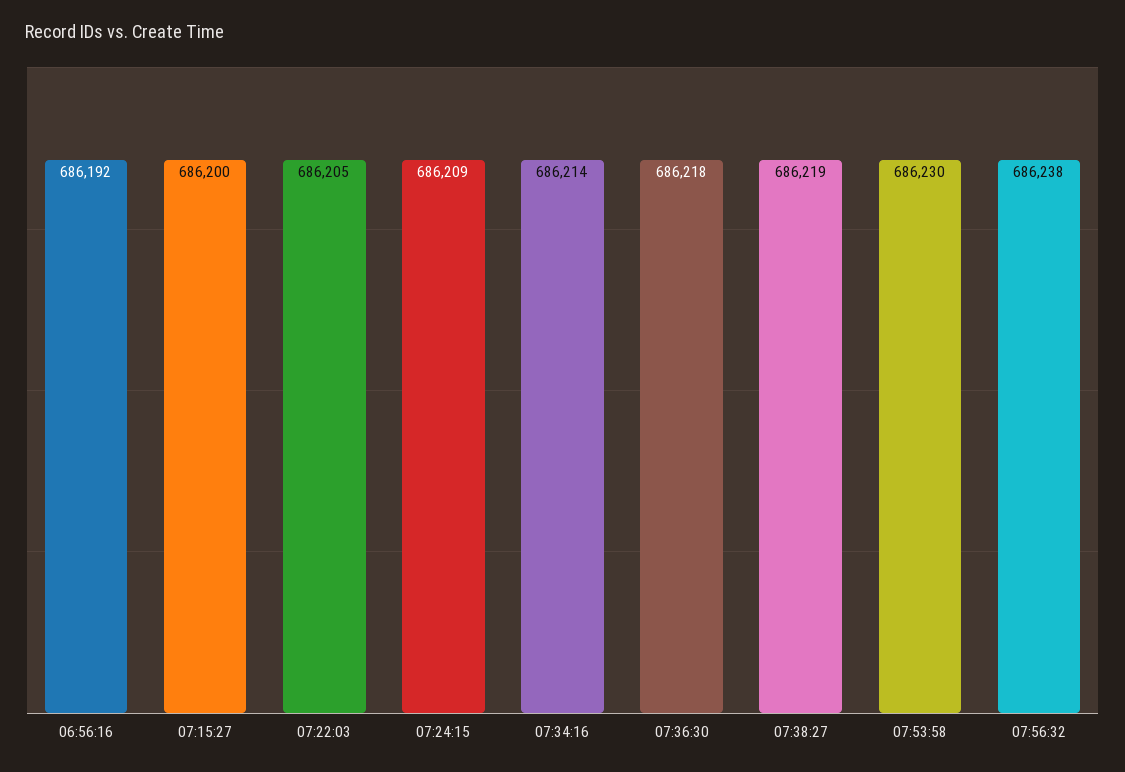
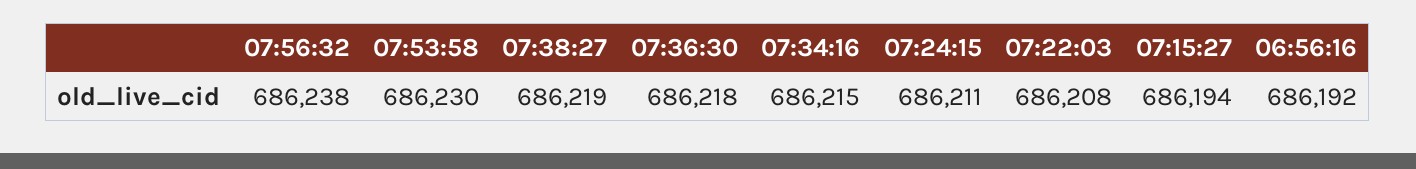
  {
    "06:56:16": 686192,
-   "07:15:27": 686200,
+   "07:15:27": 686194,
-   "07:22:03": 686205,
+   "07:22:03": 686208,
-   "07:24:15": 686209,
+   "07:24:15": 686211,
-   "07:34:16": 686214,
+   "07:34:16": 686215,
    "07:36:30": 686218,
    "07:38:27": 686219,
    "07:53:58": 686230,
    "07:56:32": 686238
  }

